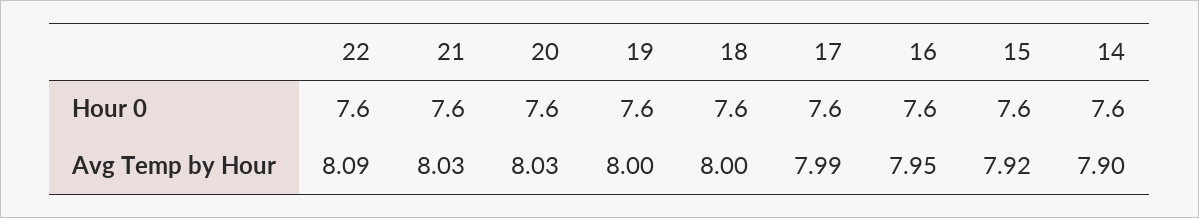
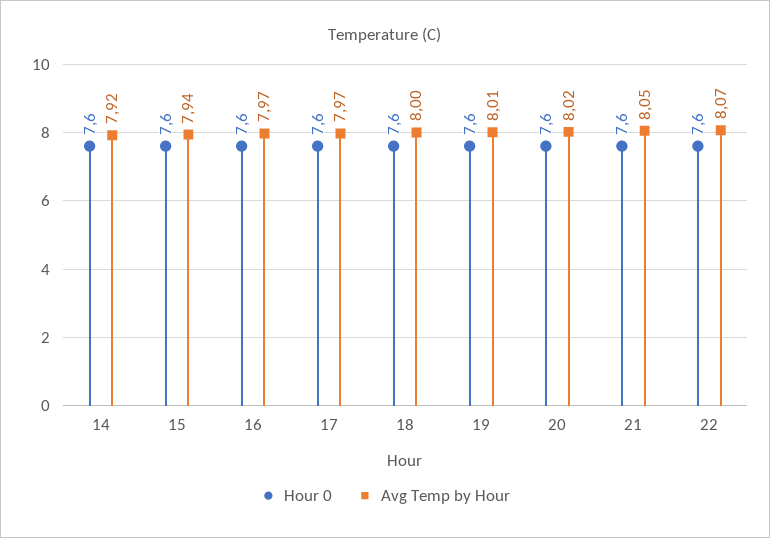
  {
    "Hour 0": {
      "22": 7.6,
      "21": 7.6,
      "20": 7.6,
      "19": 7.6,
      "18": 7.6,
      "17": 7.6,
      "16": 7.6,
      "15": 7.6,
      "14": 7.6
    },
    "Avg Temp by Hour": {
-     "22": 8.09,
+     "22": 8.07,
-     "21": 8.03,
+     "21": 8.05,
-     "20": 8.03,
+     "20": 8.02,
-     "19": 8,
+     "19": 8.01,
      "18": 8,
-     "17": 7.99,
+     "17": 7.97,
-     "16": 7.95,
+     "16": 7.97,
-     "15": 7.92,
+     "15": 7.94,
-     "14": 7.9
+     "14": 7.92
    }
  }

